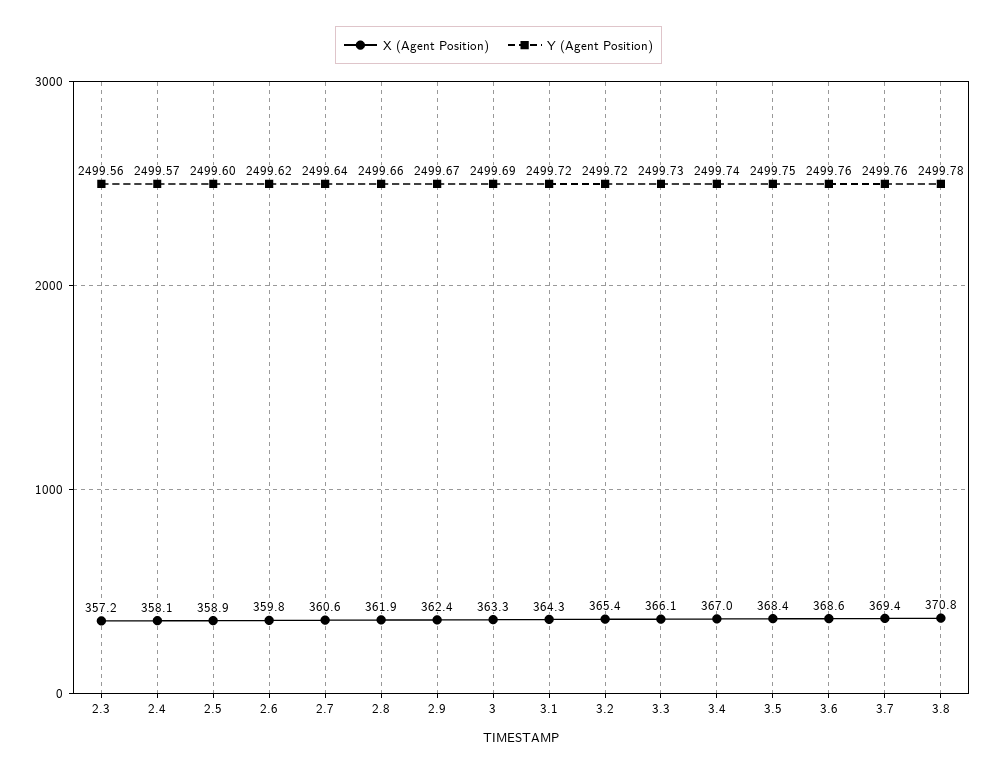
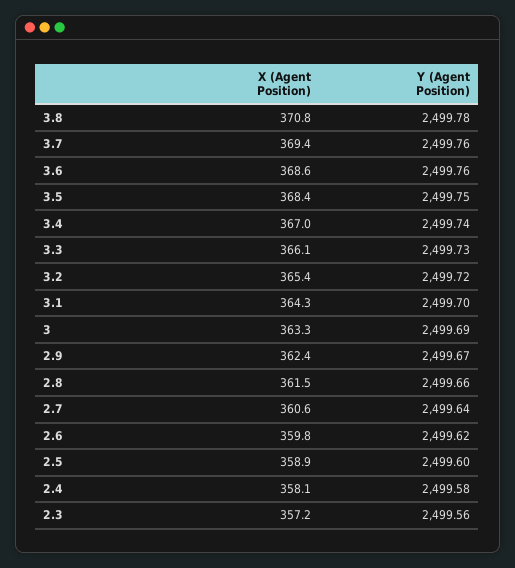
  {
    "X (Agent Position)": {
      "2.3": 357.2,
      "2.4": 358.1,
      "2.5": 358.9,
      "2.6": 359.8,
      "2.7": 360.6,
-     "2.8": 361.9,
+     "2.8": 361.5,
      "2.9": 362.4,
      "3": 363.3,
      "3.1": 364.3,
      "3.2": 365.4,
      "3.3": 366.1,
      "3.4": 367,
      "3.5": 368.4,
      "3.6": 368.6,
      "3.7": 369.4,
      "3.8": 370.8
    },
    "Y (Agent Position)": {
      "2.3": 2499.56,
-     "2.4": 2499.57,
+     "2.4": 2499.58,
      "2.5": 2499.6,
      "2.6": 2499.62,
      "2.7": 2499.64,
      "2.8": 2499.66,
      "2.9": 2499.67,
      "3": 2499.69,
-     "3.1": 2499.72,
+     "3.1": 2499.7,
      "3.2": 2499.72,
      "3.3": 2499.73,
      "3.4": 2499.74,
      "3.5": 2499.75,
      "3.6": 2499.76,
      "3.7": 2499.76,
      "3.8": 2499.78
    }
  }

